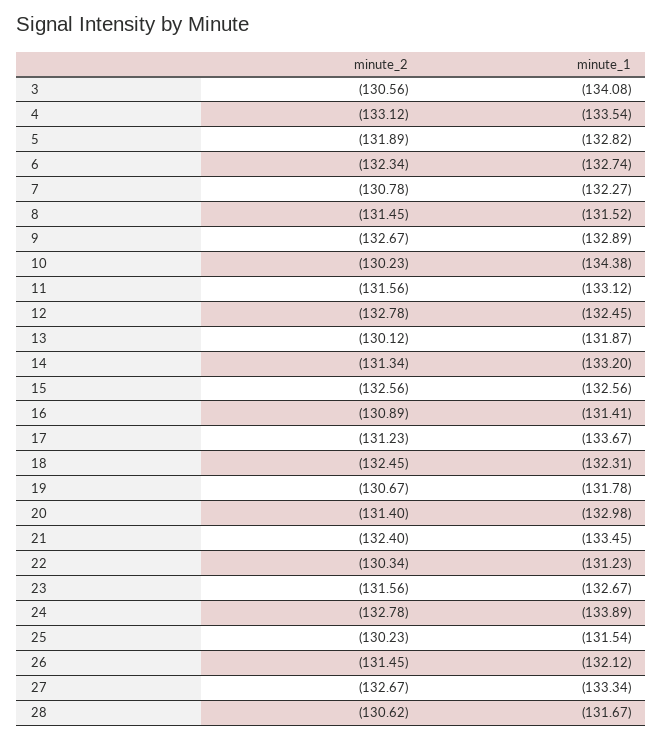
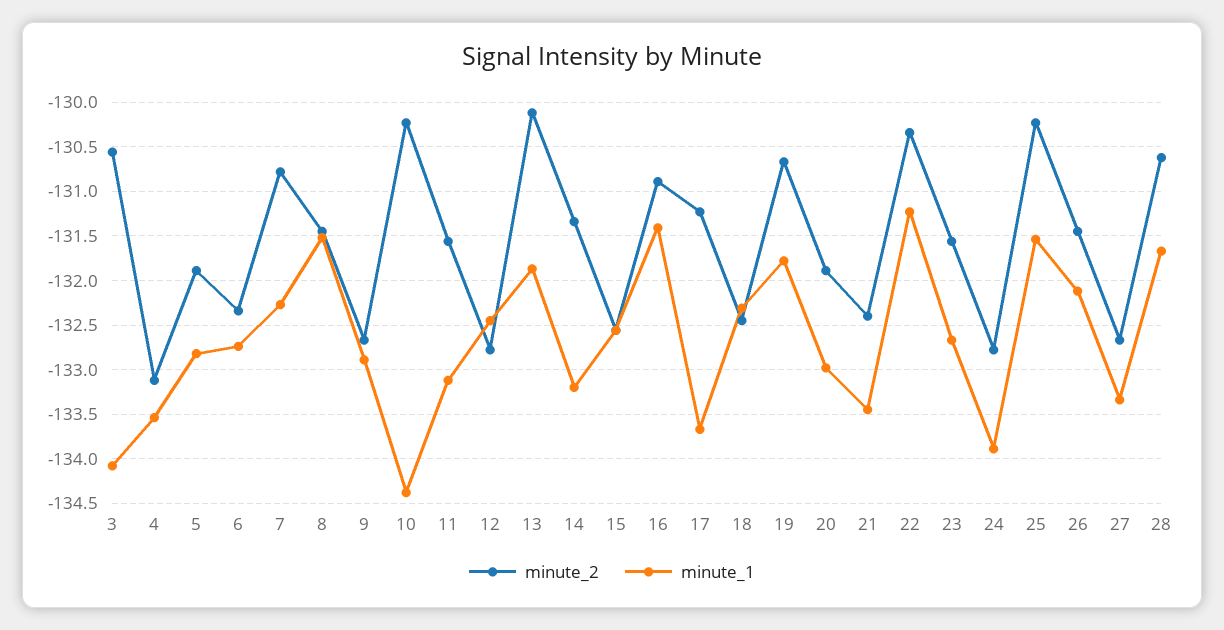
  {
    "minute_2": {
      "3": -130.56,
      "4": -133.12,
      "5": -131.89,
      "6": -132.34,
      "7": -130.78,
      "8": -131.45,
      "9": -132.67,
      "10": -130.23,
      "11": -131.56,
      "12": -132.78,
      "13": -130.12,
      "14": -131.34,
      "15": -132.56,
      "16": -130.89,
      "17": -131.23,
      "18": -132.45,
      "19": -130.67,
-     "20": -131.4,
+     "20": -131.9,
      "21": -132.4,
      "22": -130.34,
      "23": -131.56,
      "24": -132.78,
      "25": -130.23,
      "26": -131.45,
      "27": -132.67,
      "28": -130.62
    },
    "minute_1": {
      "3": -134.08,
      "4": -133.54,
      "5": -132.82,
      "6": -132.74,
      "7": -132.27,
      "8": -131.52,
      "9": -132.89,
      "10": -134.38,
      "11": -133.12,
      "12": -132.45,
      "13": -131.87,
      "14": -133.2,
      "15": -132.56,
      "16": -131.41,
      "17": -133.67,
      "18": -132.31,
      "19": -131.78,
      "20": -132.98,
      "21": -133.45,
      "22": -131.23,
      "23": -132.67,
      "24": -133.89,
      "25": -131.54,
      "26": -132.12,
      "27": -133.34,
      "28": -131.67
    }
  }

